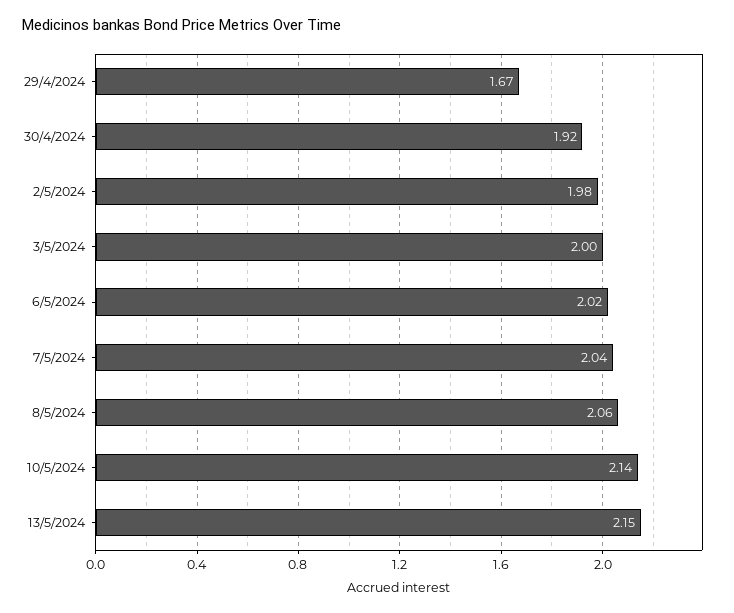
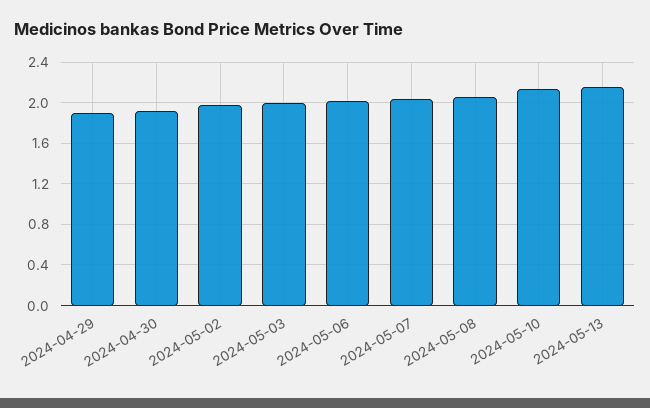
  {
-   "29/4/2024": 1.67,
+   "29/4/2024": 1.9,
    "30/4/2024": 1.92,
    "2/5/2024": 1.98,
    "3/5/2024": 2,
    "6/5/2024": 2.02,
    "7/5/2024": 2.04,
    "8/5/2024": 2.06,
    "10/5/2024": 2.14,
    "13/5/2024": 2.15
  }

